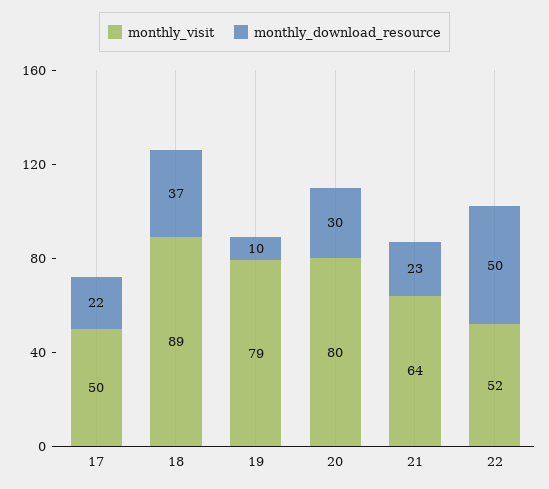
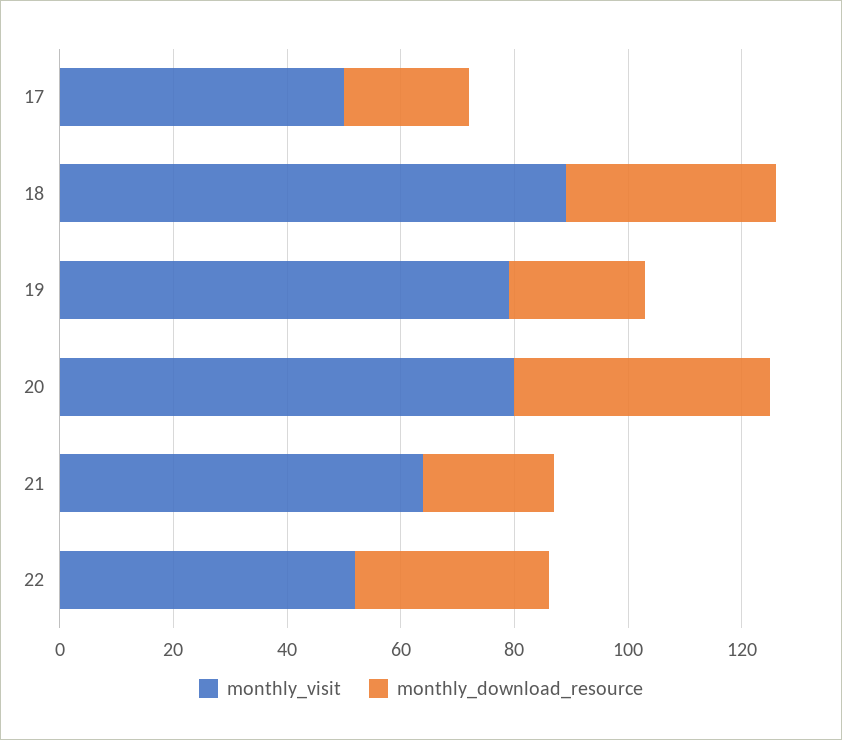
  {
    "monthly_visit": {
      "17": 50,
      "18": 89,
      "19": 79,
      "20": 80,
      "21": 64,
      "22": 52
    },
    "monthly_download_resource": {
      "17": 22,
      "18": 37,
-     "19": 10,
+     "19": 25,
-     "20": 30,
+     "20": 45,
      "21": 23,
-     "22": 50
+     "22": 35
    }
  }

